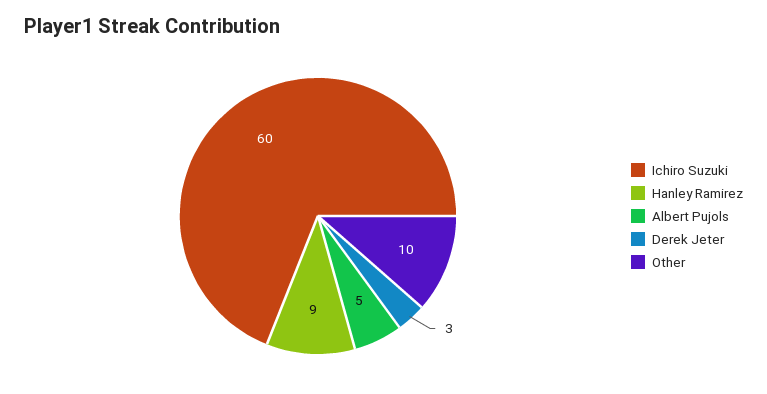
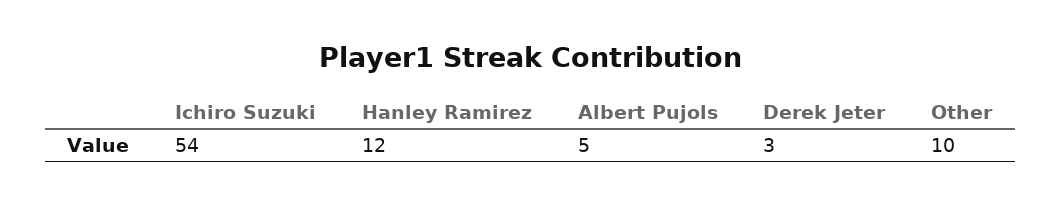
  {
-   "Ichiro Suzuki": 60,
+   "Ichiro Suzuki": 54,
-   "Hanley Ramirez": 9,
+   "Hanley Ramirez": 12,
    "Albert Pujols": 5,
    "Derek Jeter": 3,
    "Other": 10
  }

